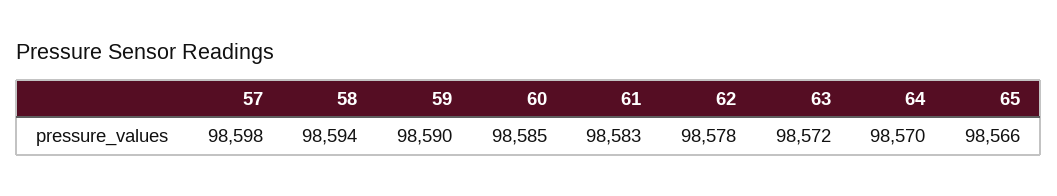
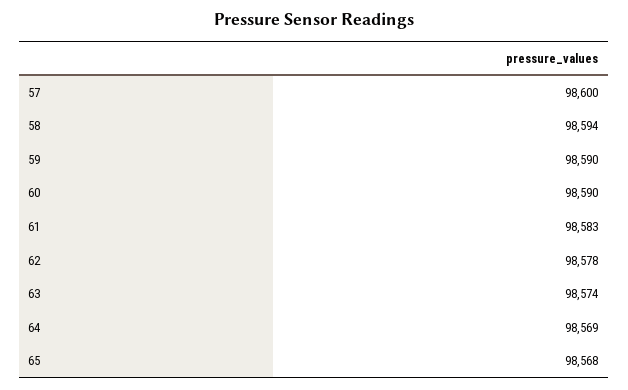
  {
-   "57": 98598,
+   "57": 98600,
    "58": 98594,
    "59": 98590,
-   "60": 98585,
+   "60": 98590,
    "61": 98583,
    "62": 98578,
-   "63": 98572,
+   "63": 98574,
-   "64": 98570,
+   "64": 98569,
-   "65": 98566
+   "65": 98568
  }

